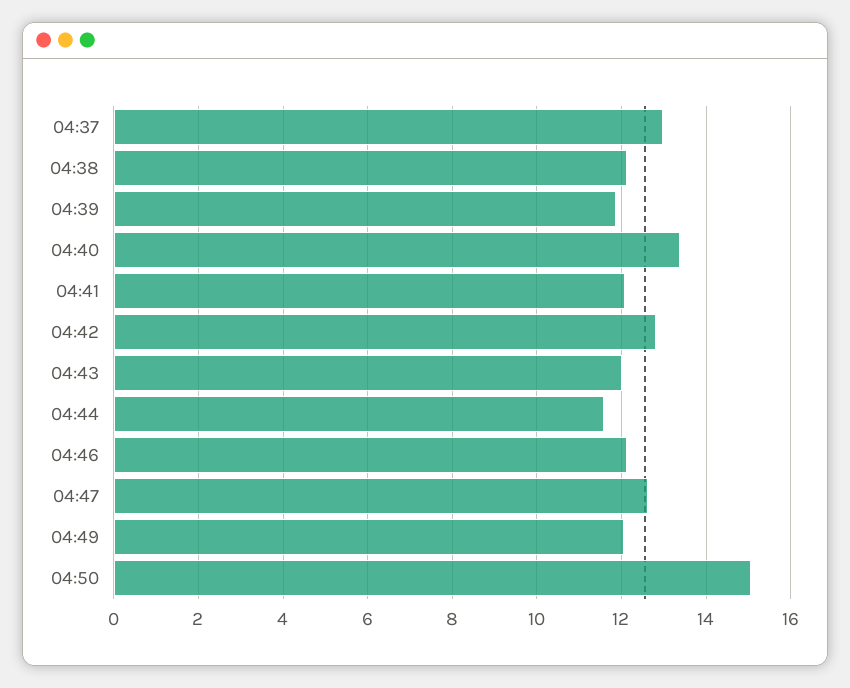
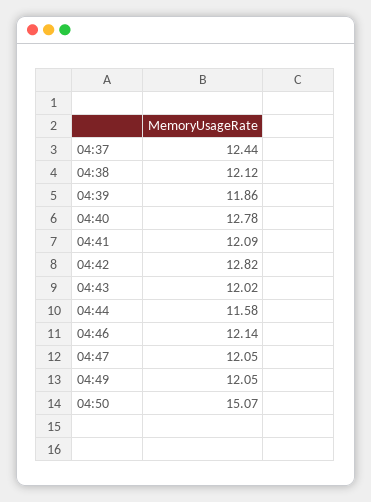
  {
-   "04:37": 13,
+   "04:37": 12.44,
    "04:38": 12.12,
    "04:39": 11.86,
-   "04:40": 13.4,
+   "04:40": 12.78,
    "04:41": 12.09,
    "04:42": 12.82,
    "04:43": 12.02,
    "04:44": 11.58,
    "04:46": 12.14,
-   "04:47": 12.6,
+   "04:47": 12.05,
    "04:49": 12.05,
    "04:50": 15.07
  }

